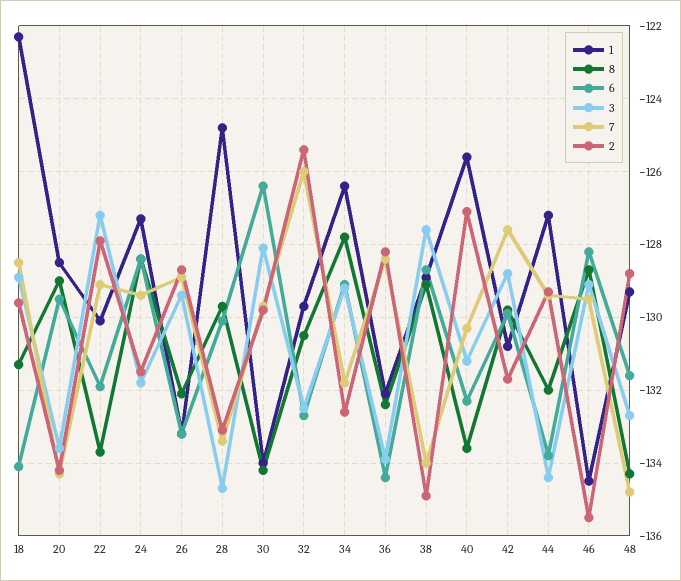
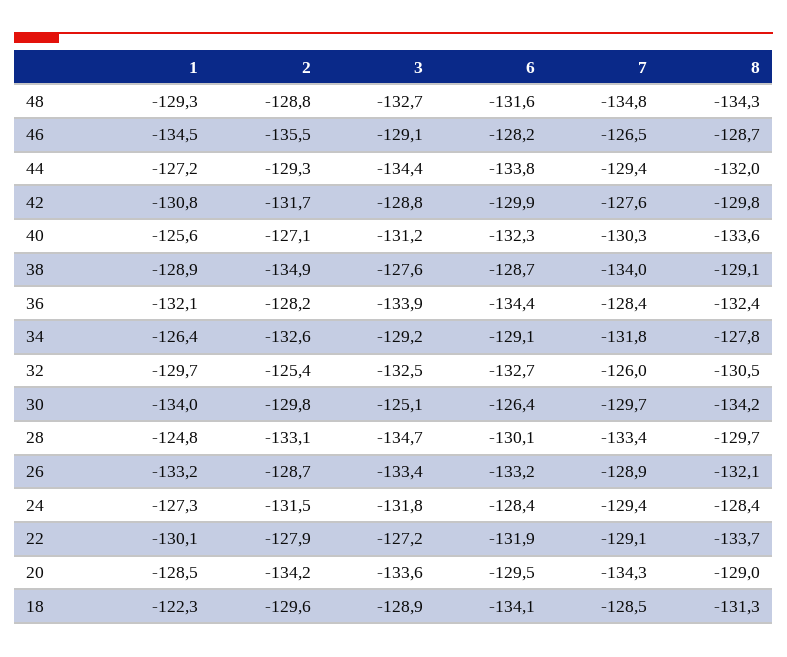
  {
    "1": {
      "18": -122.3,
      "20": -128.5,
      "22": -130.1,
      "24": -127.3,
      "26": -133.2,
      "28": -124.8,
      "30": -134,
      "32": -129.7,
      "34": -126.4,
      "36": -132.1,
      "38": -128.9,
      "40": -125.6,
      "42": -130.8,
      "44": -127.2,
      "46": -134.5,
      "48": -129.3
    },
    "8": {
      "18": -131.3,
      "20": -129,
      "22": -133.7,
      "24": -128.4,
      "26": -132.1,
      "28": -129.7,
      "30": -134.2,
      "32": -130.5,
      "34": -127.8,
      "36": -132.4,
      "38": -129.1,
      "40": -133.6,
      "42": -129.8,
      "44": -132,
      "46": -128.7,
      "48": -134.3
    },
    "6": {
      "18": -134.1,
      "20": -129.5,
      "22": -131.9,
      "24": -128.4,
      "26": -133.2,
      "28": -130.1,
      "30": -126.4,
      "32": -132.7,
      "34": -129.1,
      "36": -134.4,
      "38": -128.7,
      "40": -132.3,
      "42": -129.9,
      "44": -133.8,
      "46": -128.2,
      "48": -131.6
    },
    "3": {
      "18": -128.9,
      "20": -133.6,
      "22": -127.2,
      "24": -131.8,
-     "26": -129.5,
+     "26": -133.4,
      "28": -134.7,
-     "30": -128,
+     "30": -125.1,
      "32": -132.5,
      "34": -129.2,
      "36": -133.9,
      "38": -127.6,
      "40": -131.2,
      "42": -128.8,
      "44": -134.4,
      "46": -129.1,
      "48": -132.7
    },
    "7": {
      "18": -128.5,
      "20": -134.3,
      "22": -129.1,
      "24": -129.4,
      "26": -128.9,
      "28": -133.4,
      "30": -129.7,
      "32": -126,
      "34": -131.8,
      "36": -128.4,
      "38": -134,
      "40": -130.3,
      "42": -127.6,
      "44": -129.4,
-     "46": -129.5,
+     "46": -126.5,
      "48": -134.8
    },
    "2": {
      "18": -129.6,
      "20": -134.2,
      "22": -127.9,
      "24": -131.5,
      "26": -128.7,
      "28": -133.1,
      "30": -129.8,
      "32": -125.4,
      "34": -132.6,
      "36": -128.2,
      "38": -134.9,
      "40": -127.1,
      "42": -131.7,
      "44": -129.3,
      "46": -135.5,
      "48": -128.8
    }
  }

